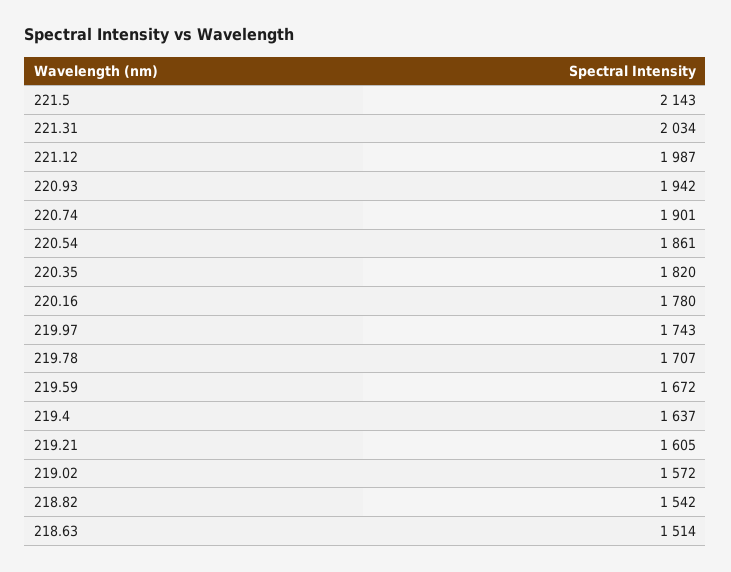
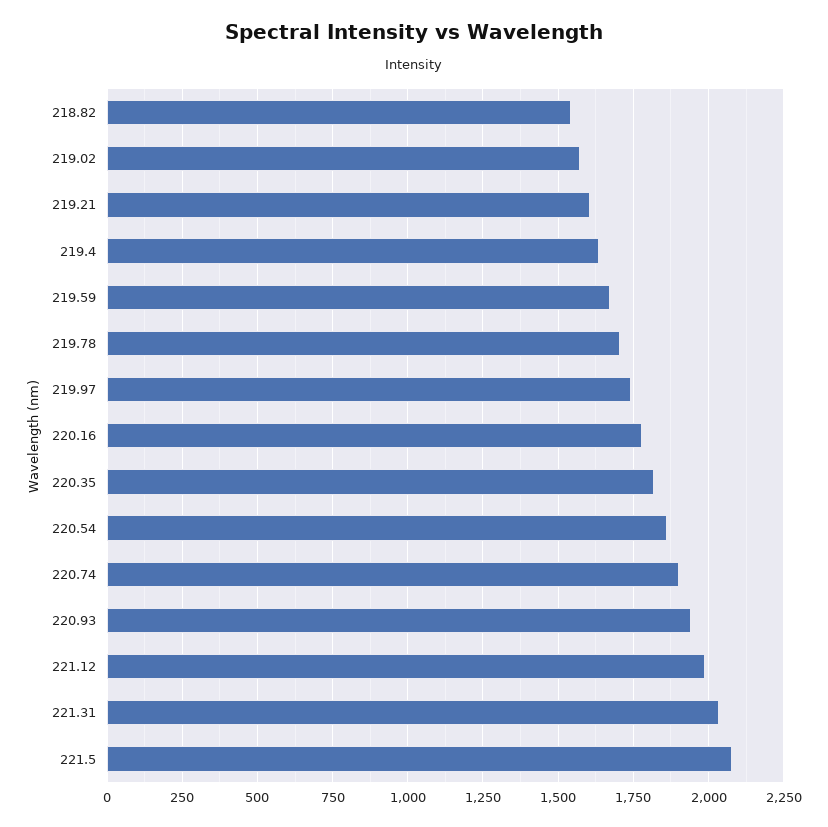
  {
-   "221.5": 2143,
+   "221.5": 2075,
    "221.31": 2034,
    "221.12": 1987,
    "220.93": 1942,
    "220.74": 1901,
    "220.54": 1861,
    "220.35": 1820,
    "220.16": 1780,
    "219.97": 1743,
    "219.78": 1707,
    "219.59": 1672,
    "219.4": 1637,
    "219.21": 1605,
    "219.02": 1572,
-   "218.82": 1542,
+   "218.82": 1542
-   "218.63": 1514
  }

